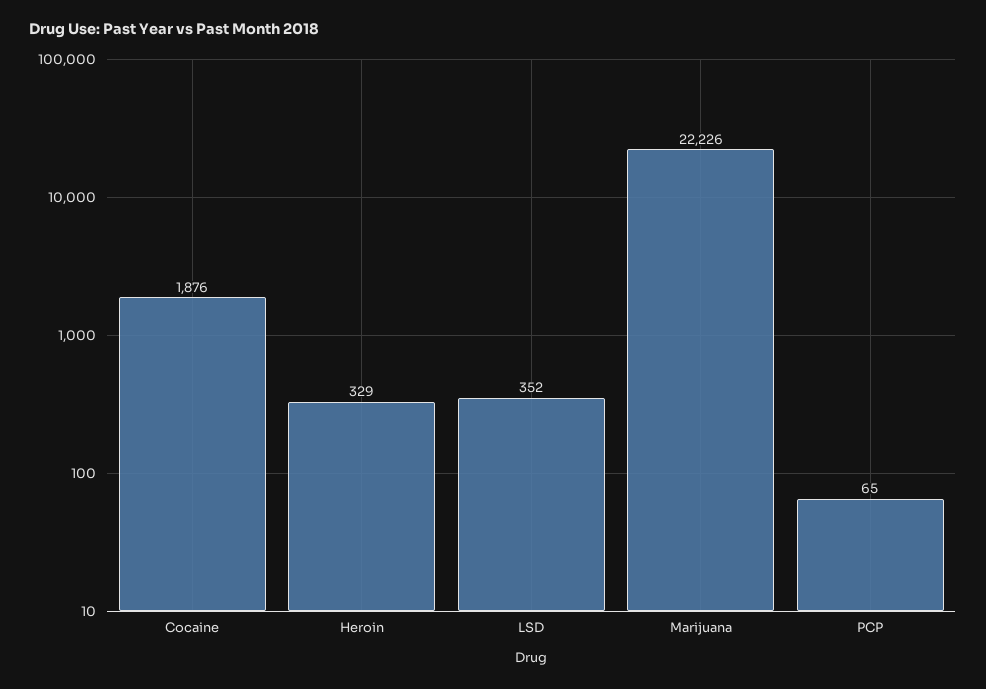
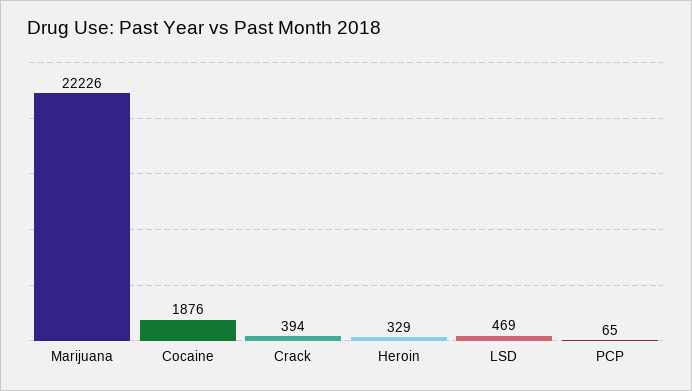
  {
    "Cocaine": 1876,
    "Heroin": 329,
-   "LSD": 352,
+   "LSD": 469,
    "Marijuana": 22226,
-   "PCP": 65
+   "PCP": 65,
+   "Crack": 394
  }

